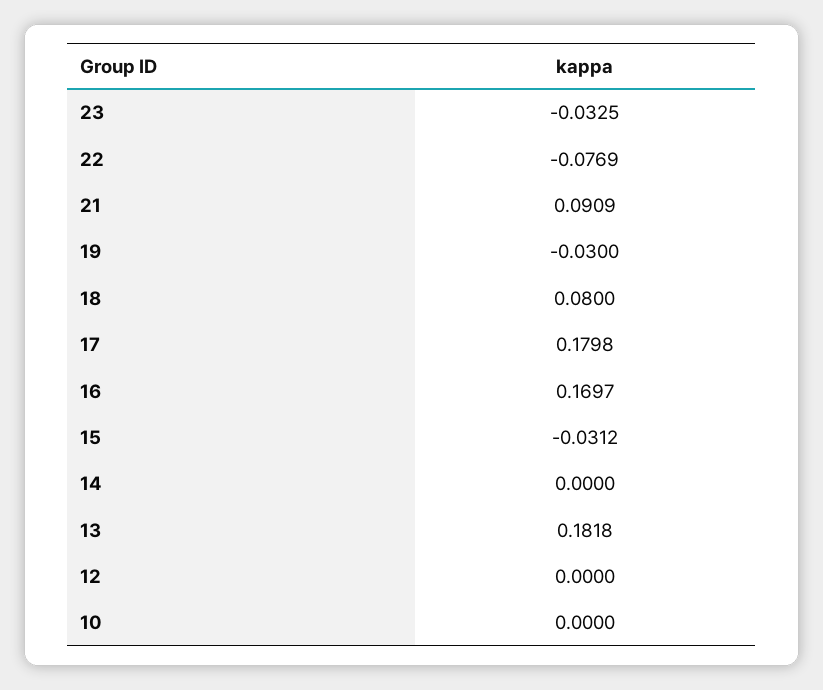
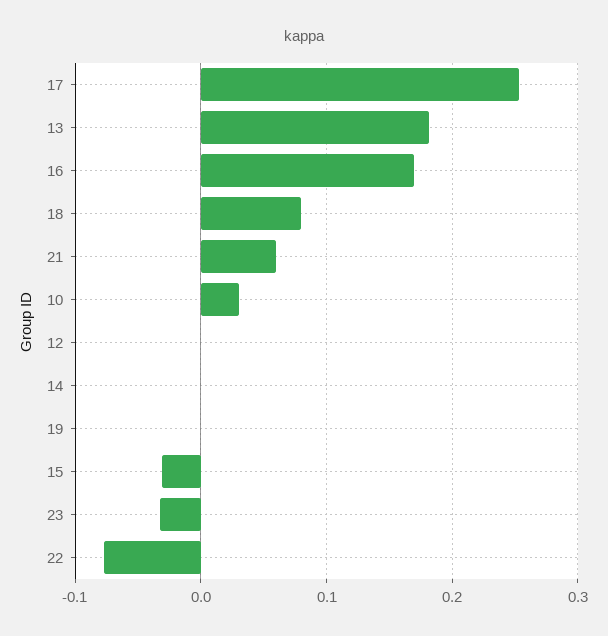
  {
    "23": -0.0325,
    "22": -0.0769,
-   "21": 0.0909,
+   "21": 0.06,
-   "19": -0.03,
+   "19": 0,
    "18": 0.08,
-   "17": 0.1798,
+   "17": 0.25,
    "16": 0.1697,
    "15": -0.0312,
    "14": 0,
    "13": 0.1818,
    "12": 0,
-   "10": 0
+   "10": 0.03
  }

